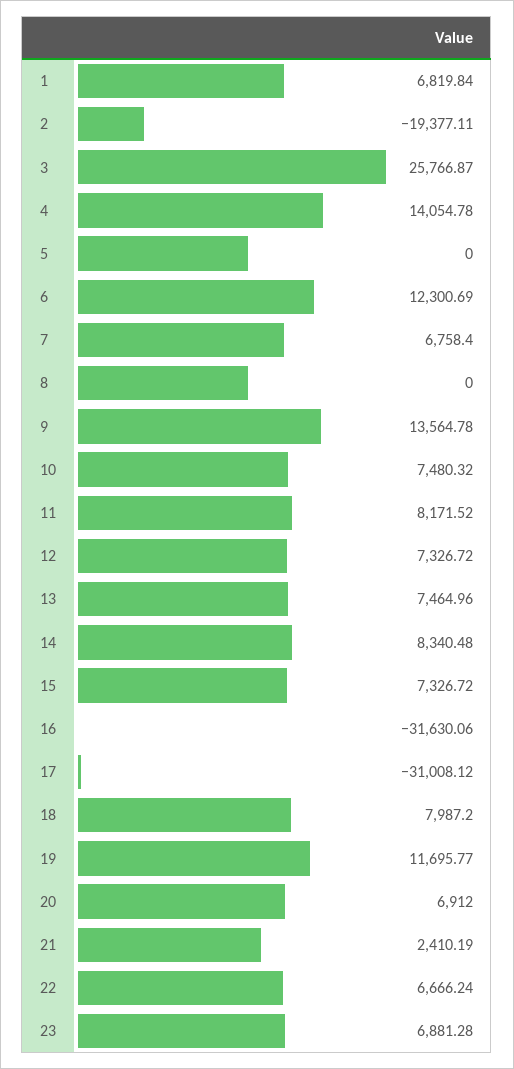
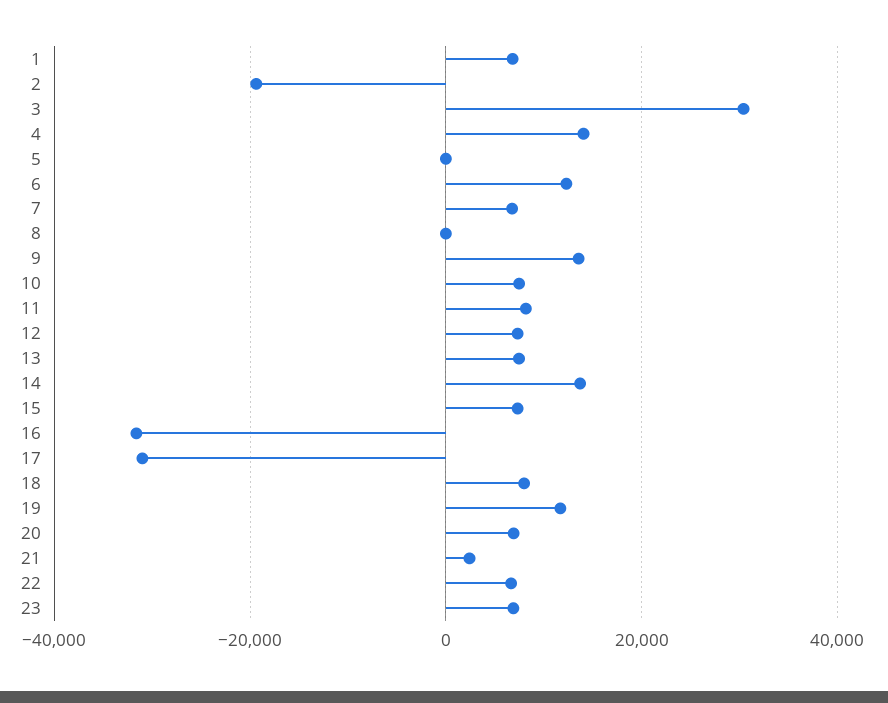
  {
    "1": 6819.84,
    "2": -19377.11,
-   "3": 25766.87,
+   "3": 30000,
    "4": 14054.78,
    "5": 0,
    "6": 12300.69,
    "7": 6758.4,
    "8": 0,
    "9": 13564.78,
    "10": 7480.32,
    "11": 8171.52,
    "12": 7326.72,
    "13": 7464.96,
-   "14": 8340.48,
+   "14": 14000,
    "15": 7326.72,
    "16": -31630.06,
    "17": -31008.12,
    "18": 7987.2,
    "19": 11695.77,
    "20": 6912,
    "21": 2410.19,
    "22": 6666.24,
    "23": 6881.28
  }

